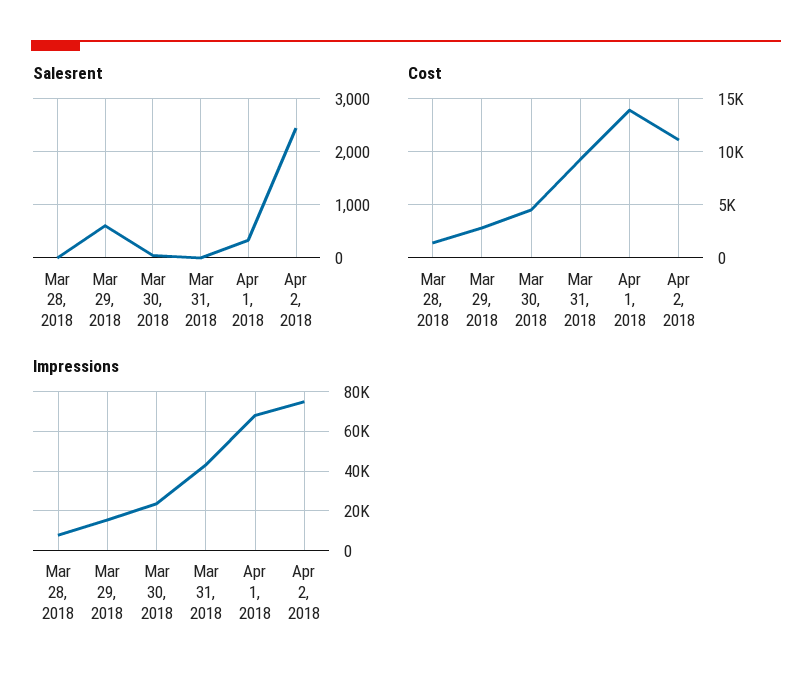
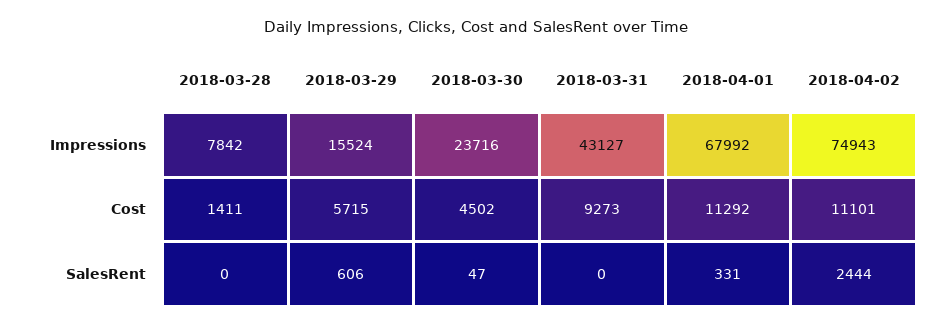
  {
    "Salesrent": {
      "Mar 28, 2018": 0,
      "Mar 29, 2018": 606,
      "Mar 30, 2018": 47,
      "Mar 31, 2018": 0,
      "Apr 1, 2018": 331,
      "Apr 2, 2018": 2444
    },
    "Cost": {
      "Mar 28, 2018": 1411,
-     "Mar 29, 2018": 3000,
+     "Mar 29, 2018": 5715,
      "Mar 30, 2018": 4502,
      "Mar 31, 2018": 9273,
-     "Apr 1, 2018": 14000,
+     "Apr 1, 2018": 11292,
      "Apr 2, 2018": 11101
    },
    "Impressions": {
      "Mar 28, 2018": 7842,
      "Mar 29, 2018": 15524,
      "Mar 30, 2018": 23716,
      "Mar 31, 2018": 43127,
      "Apr 1, 2018": 67992,
      "Apr 2, 2018": 74943
    }
  }

